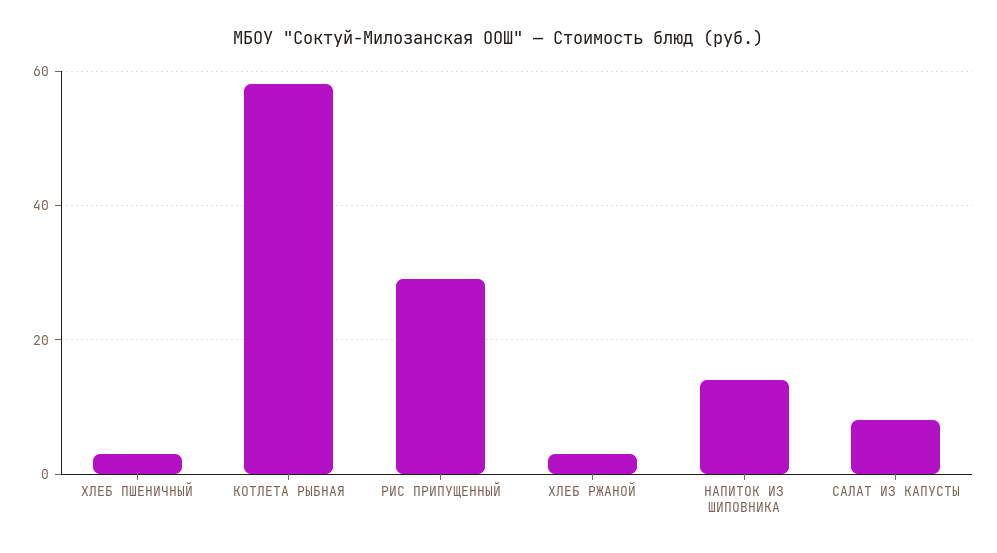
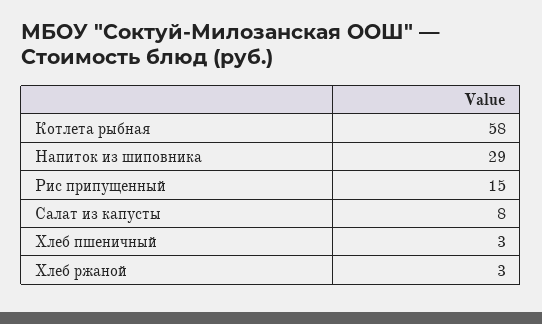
  {
    "ХЛЕБ ПШЕНИЧНЫЙ": 3,
    "КОТЛЕТА РЫБНАЯ": 58,
-   "РИС ПРИПУЩЕННЫЙ": 30,
+   "РИС ПРИПУЩЕННЫЙ": 15,
    "ХЛЕБ РЖАНОЙ": 3,
-   "НАПИТОК ИЗ ШИПОВНИКА": 15,
+   "НАПИТОК ИЗ ШИПОВНИКА": 29,
    "САЛАТ ИЗ КАПУСТЫ": 8
  }

